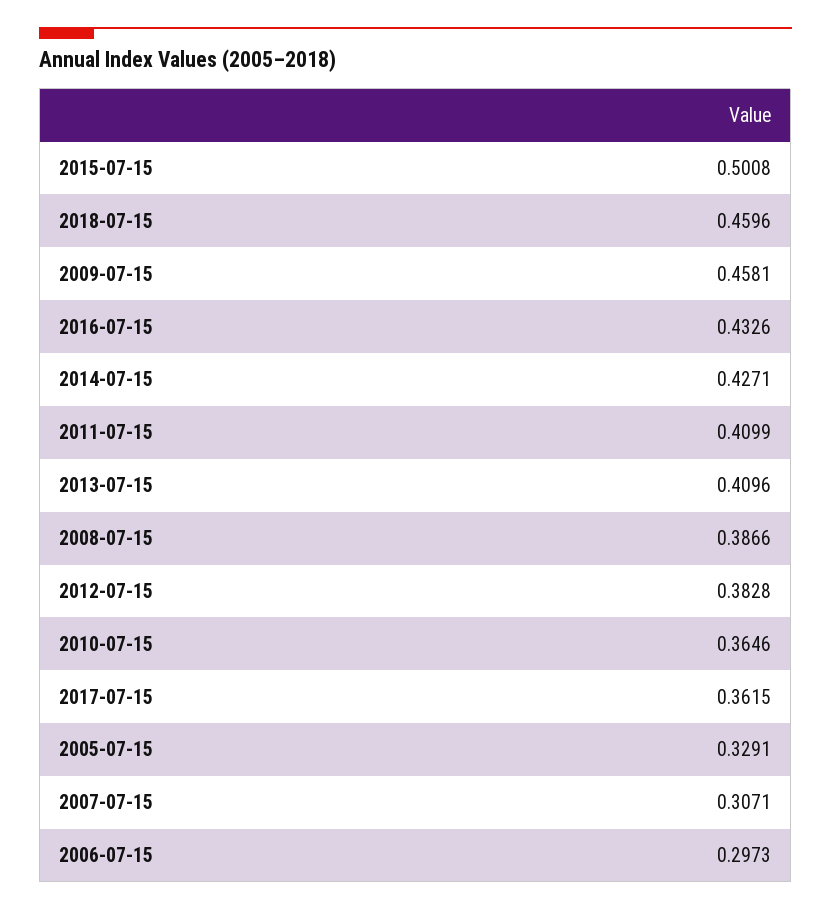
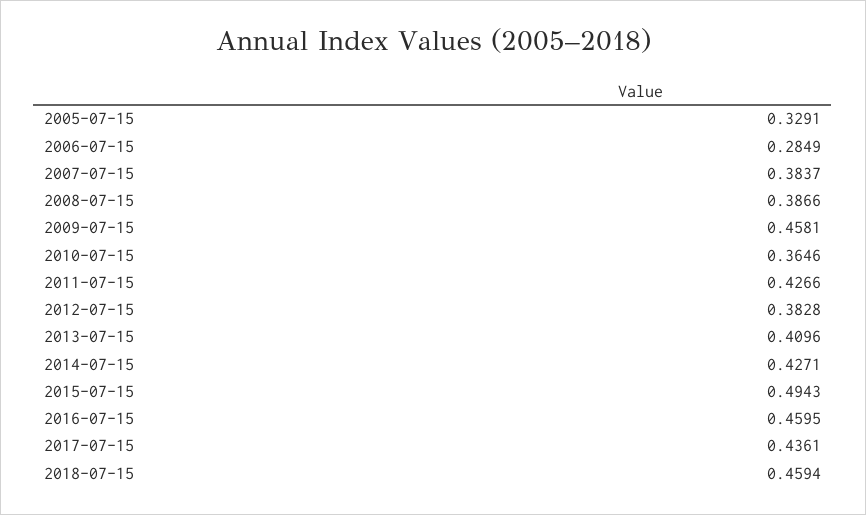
  {
-   "2015-07-15": 0.5008,
+   "2015-07-15": 0.4943,
-   "2018-07-15": 0.4596,
+   "2018-07-15": 0.4594,
    "2009-07-15": 0.4581,
-   "2016-07-15": 0.4326,
+   "2016-07-15": 0.4595,
    "2014-07-15": 0.4271,
-   "2011-07-15": 0.4099,
+   "2011-07-15": 0.4266,
    "2013-07-15": 0.4096,
    "2008-07-15": 0.3866,
    "2012-07-15": 0.3828,
    "2010-07-15": 0.3646,
-   "2017-07-15": 0.3615,
+   "2017-07-15": 0.4361,
    "2005-07-15": 0.3291,
-   "2007-07-15": 0.3071,
+   "2007-07-15": 0.3837,
-   "2006-07-15": 0.2973
+   "2006-07-15": 0.2849
  }

